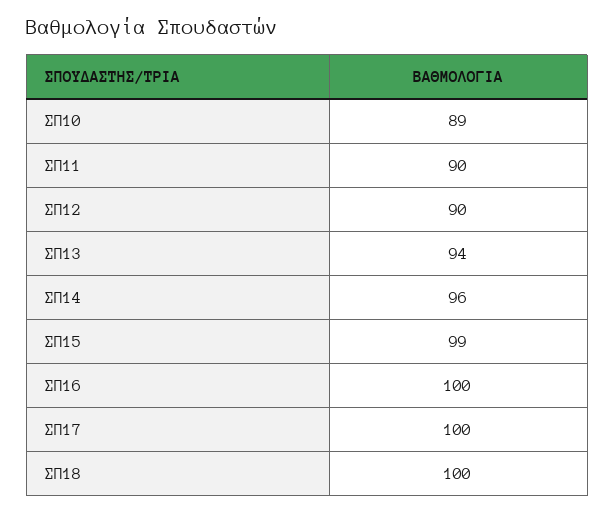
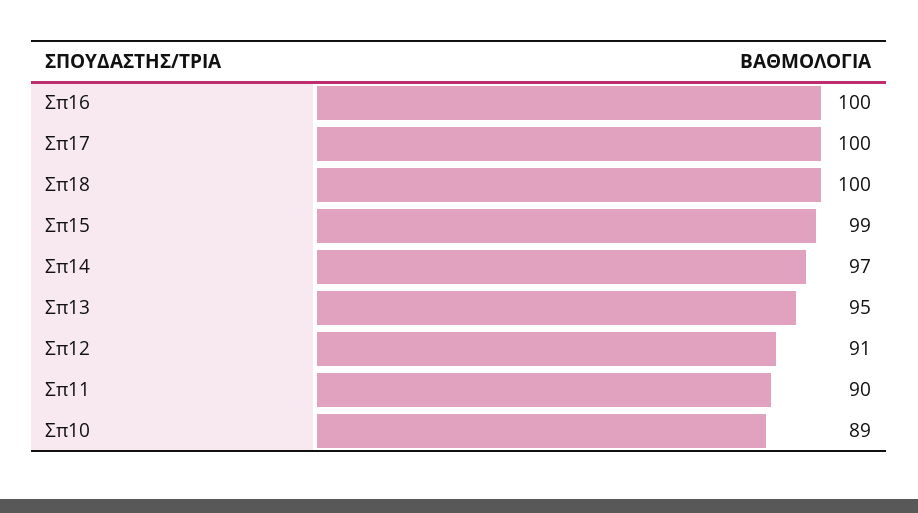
  {
    "ΣΠ10": 89,
    "ΣΠ11": 90,
-   "ΣΠ12": 90,
+   "ΣΠ12": 91,
-   "ΣΠ13": 94,
+   "ΣΠ13": 95,
-   "ΣΠ14": 96,
+   "ΣΠ14": 97,
    "ΣΠ15": 99,
    "ΣΠ16": 100,
    "ΣΠ17": 100,
    "ΣΠ18": 100
  }

